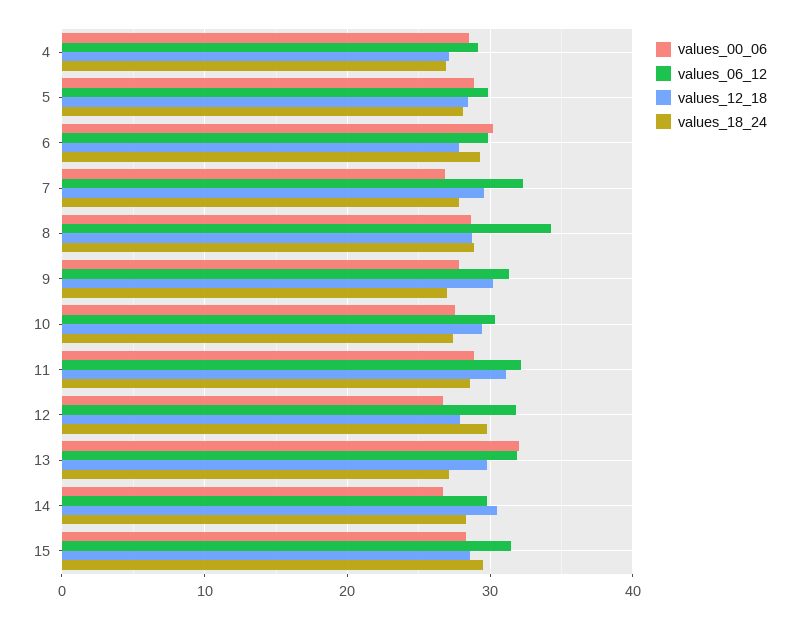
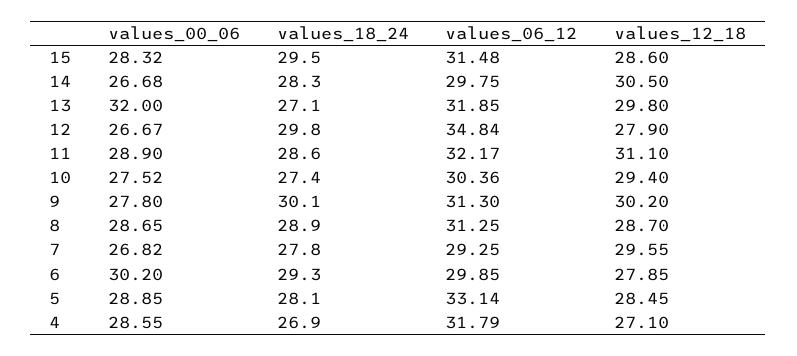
  {
    "values_00_06": {
      "4": 28.55,
      "5": 28.85,
      "6": 30.2,
      "7": 26.82,
      "8": 28.65,
      "9": 27.8,
      "10": 27.52,
      "11": 28.9,
      "12": 26.67,
      "13": 32,
      "14": 26.68,
      "15": 28.32
    },
    "values_06_12": {
-     "4": 29,
+     "4": 31.79,
-     "5": 30,
+     "5": 33.14,
      "6": 29.85,
-     "7": 32,
+     "7": 29.25,
-     "8": 34,
+     "8": 31.25,
      "9": 31.3,
      "10": 30.36,
      "11": 32.17,
-     "12": 32,
+     "12": 34.84,
      "13": 31.85,
      "14": 29.75,
      "15": 31.48
    },
    "values_12_18": {
      "4": 27.1,
      "5": 28.45,
      "6": 27.85,
      "7": 29.55,
      "8": 28.7,
      "9": 30.2,
      "10": 29.4,
      "11": 31.1,
      "12": 27.9,
      "13": 29.8,
      "14": 30.5,
      "15": 28.6
    },
    "values_18_24": {
      "4": 26.9,
      "5": 28.1,
      "6": 29.3,
      "7": 27.8,
      "8": 28.9,
-     "9": 27,
+     "9": 30.1,
      "10": 27.4,
      "11": 28.6,
      "12": 29.8,
      "13": 27.1,
      "14": 28.3,
      "15": 29.5
    }
  }

